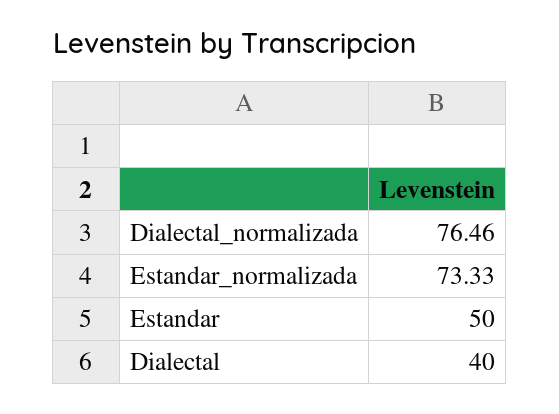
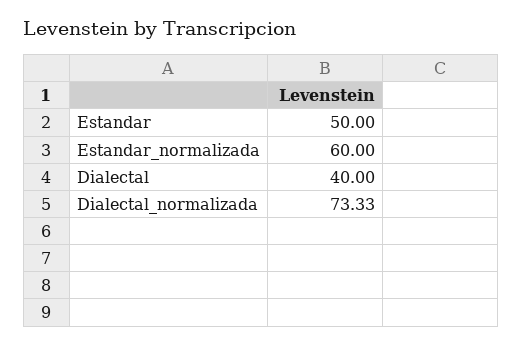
  {
-   "Dialectal_normalizada": 76.46,
+   "Dialectal_normalizada": 73.33,
-   "Estandar_normalizada": 73.33,
+   "Estandar_normalizada": 60,
    "Estandar": 50,
    "Dialectal": 40
  }

